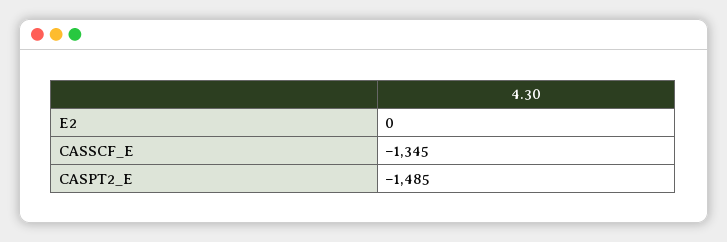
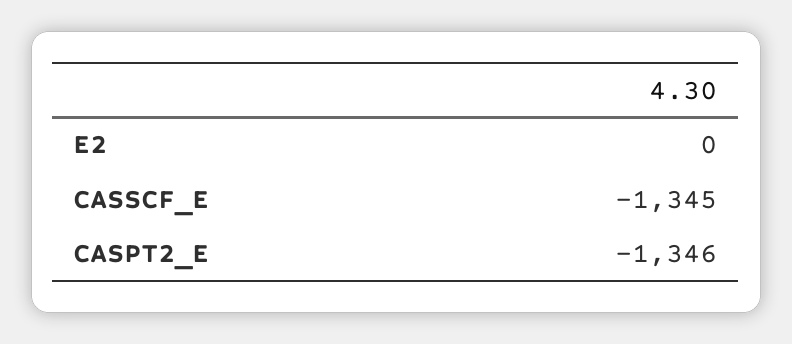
  {
    "E2": 0,
    "CASSCF_E": -1345,
-   "CASPT2_E": -1485
+   "CASPT2_E": -1346
  }

